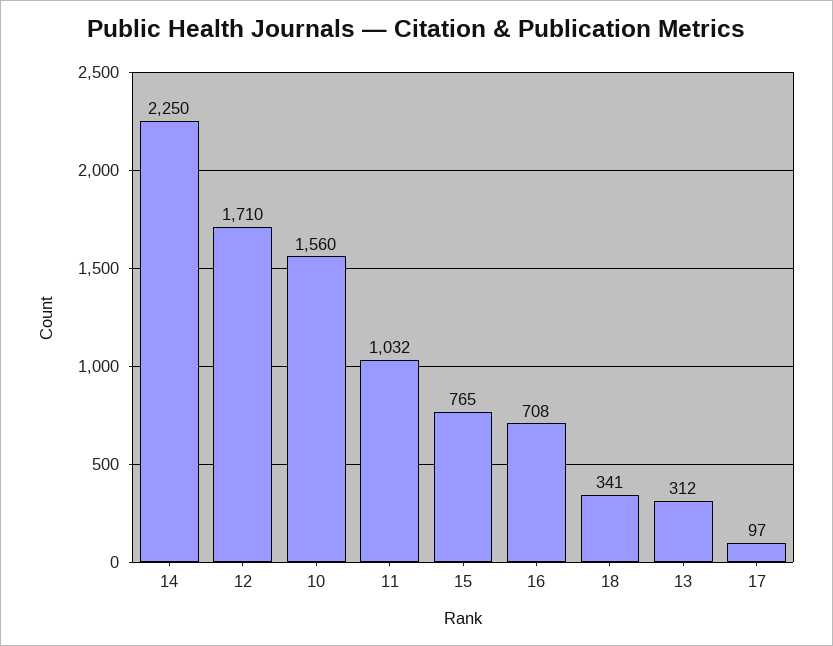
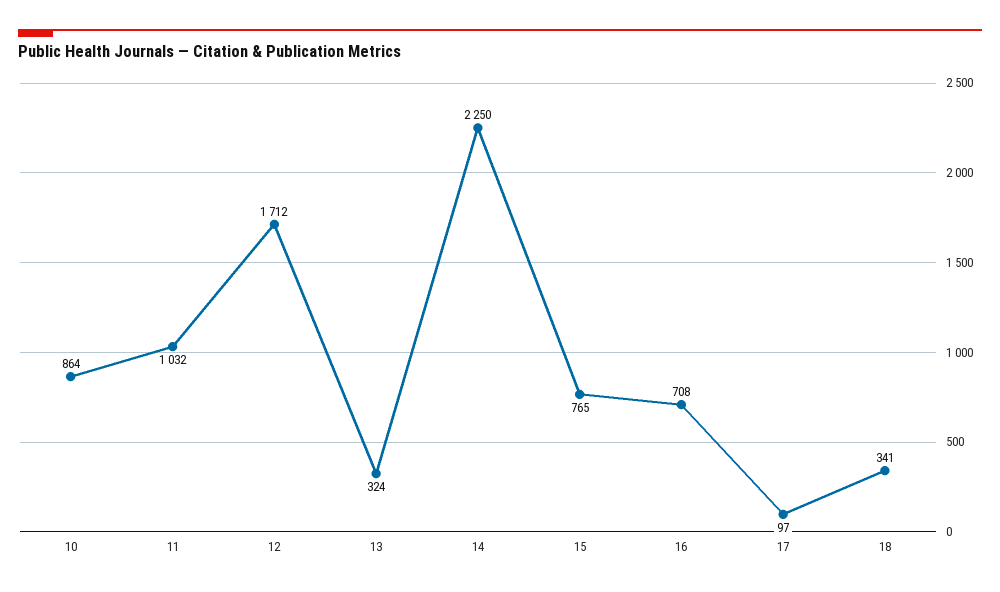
  {
    "14": 2250,
-   "12": 1710,
+   "12": 1712,
-   "10": 1560,
+   "10": 864,
    "11": 1032,
    "15": 765,
    "16": 708,
    "18": 341,
-   "13": 312,
+   "13": 324,
    "17": 97
  }

